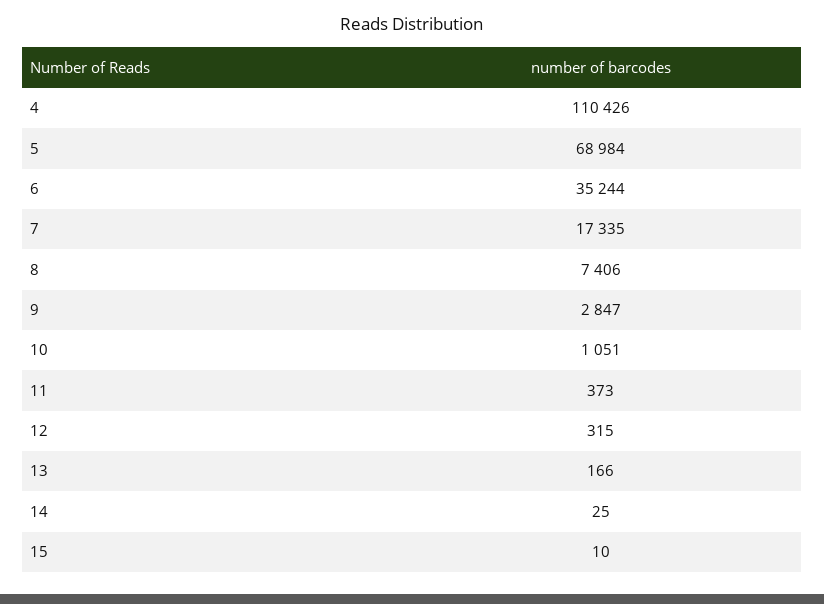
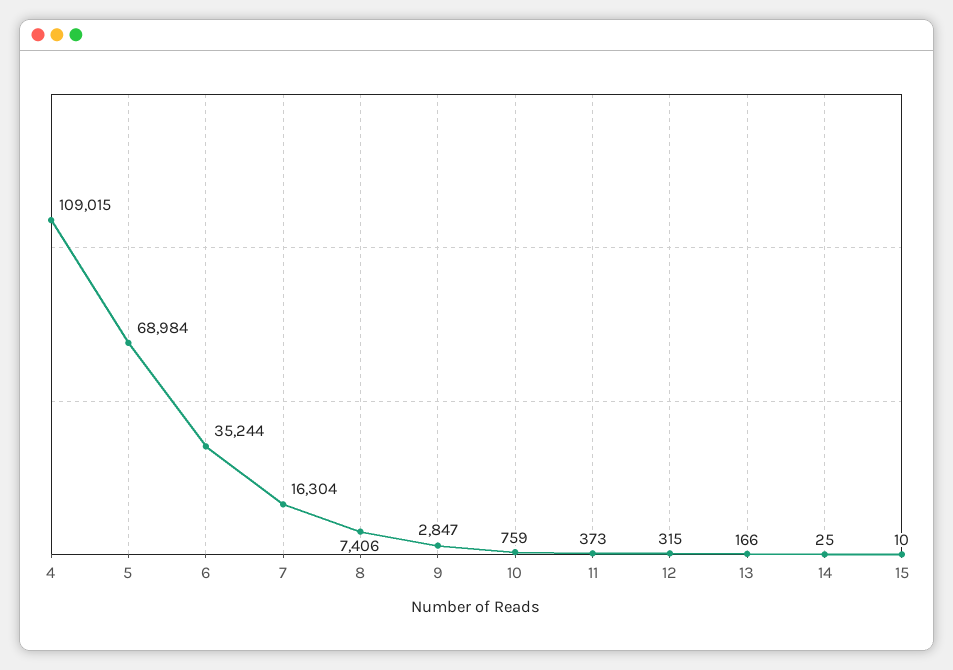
  {
-   "4": 110426,
+   "4": 109015,
    "5": 68984,
    "6": 35244,
-   "7": 17335,
+   "7": 16304,
    "8": 7406,
    "9": 2847,
-   "10": 1051,
+   "10": 759,
    "11": 373,
    "12": 315,
    "13": 166,
    "14": 25,
    "15": 10
  }

